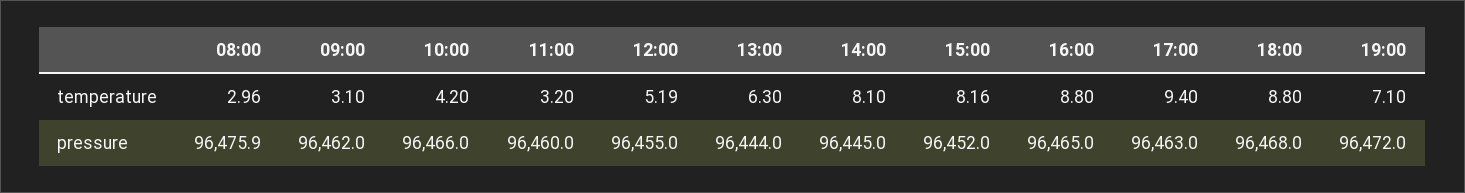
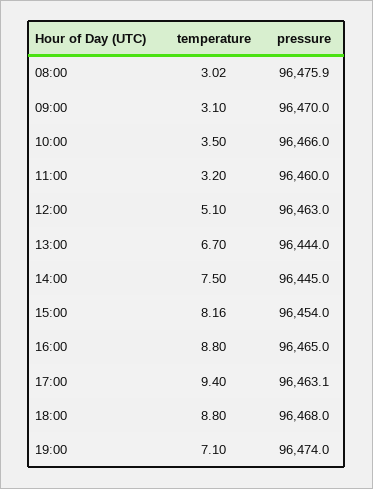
  {
    "08:00": {
-     "temperature": 2.96,
+     "temperature": 3.02,
      "pressure": 96475.9
    },
    "09:00": {
      "temperature": 3.1,
-     "pressure": 96462
+     "pressure": 96470
    },
    "10:00": {
-     "temperature": 4.2,
+     "temperature": 3.5,
      "pressure": 96466
    },
    "11:00": {
      "temperature": 3.2,
      "pressure": 96460
    },
    "12:00": {
-     "temperature": 5.19,
+     "temperature": 5.1,
-     "pressure": 96455
+     "pressure": 96463
    },
    "13:00": {
-     "temperature": 6.3,
+     "temperature": 6.7,
      "pressure": 96444
    },
    "14:00": {
-     "temperature": 8.1,
+     "temperature": 7.5,
      "pressure": 96445
    },
    "15:00": {
      "temperature": 8.16,
-     "pressure": 96452
+     "pressure": 96454
    },
    "16:00": {
      "temperature": 8.8,
      "pressure": 96465
    },
    "17:00": {
      "temperature": 9.4,
-     "pressure": 96463
+     "pressure": 96463.1
    },
    "18:00": {
      "temperature": 8.8,
      "pressure": 96468
    },
    "19:00": {
      "temperature": 7.1,
-     "pressure": 96472
+     "pressure": 96474
    }
  }

